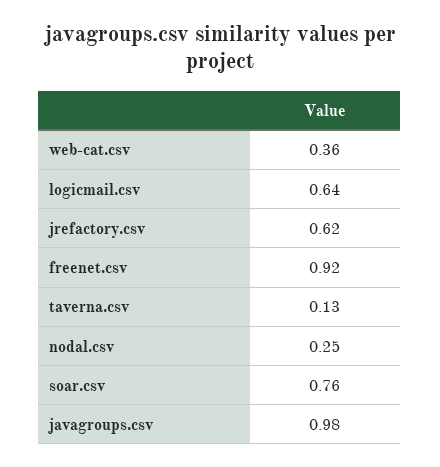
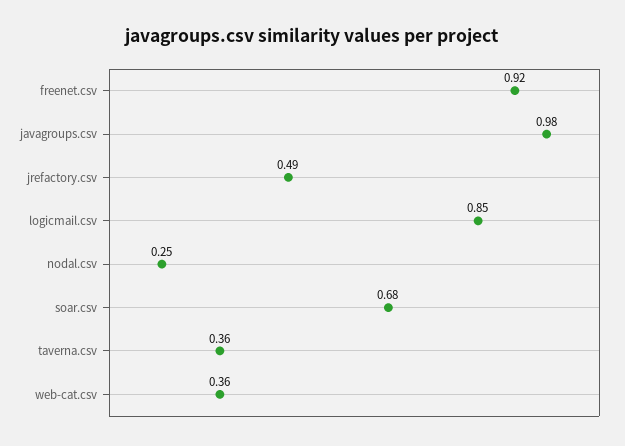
  {
    "web-cat.csv": 0.36,
-   "logicmail.csv": 0.64,
+   "logicmail.csv": 0.85,
-   "jrefactory.csv": 0.62,
+   "jrefactory.csv": 0.49,
    "freenet.csv": 0.92,
-   "taverna.csv": 0.13,
+   "taverna.csv": 0.36,
    "nodal.csv": 0.25,
-   "soar.csv": 0.76,
+   "soar.csv": 0.68,
    "javagroups.csv": 0.98
  }

